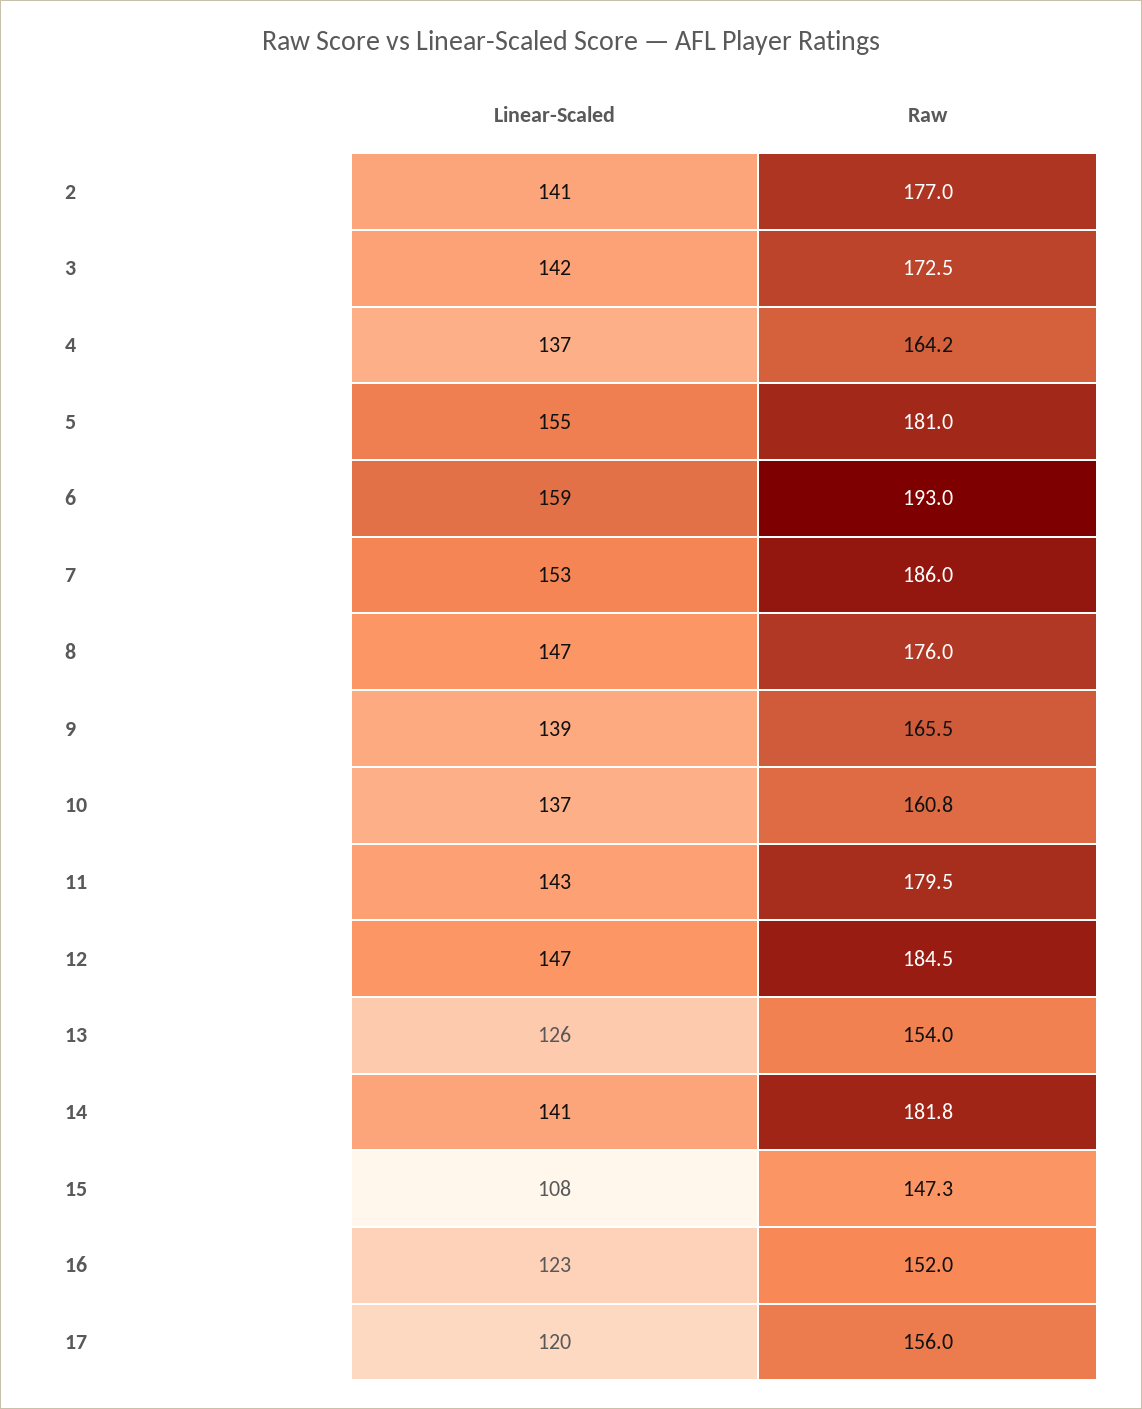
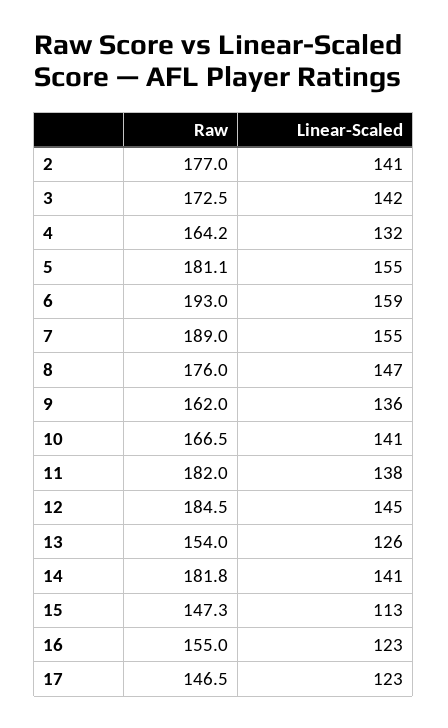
  {
    "Linear-Scaled": {
      "2": 141,
      "3": 142,
-     "4": 137,
+     "4": 132,
      "5": 155,
      "6": 159,
-     "7": 153,
+     "7": 155,
      "8": 147,
-     "9": 139,
+     "9": 136,
-     "10": 137,
+     "10": 141,
-     "11": 143,
+     "11": 138,
-     "12": 147,
+     "12": 145,
      "13": 126,
      "14": 141,
-     "15": 108,
+     "15": 113,
      "16": 123,
-     "17": 120
+     "17": 123
    },
    "Raw": {
      "2": 177,
      "3": 172.5,
      "4": 164.2,
-     "5": 181,
+     "5": 181.1,
      "6": 193,
-     "7": 186,
+     "7": 189,
      "8": 176,
-     "9": 165.5,
+     "9": 162,
-     "10": 160.8,
+     "10": 166.5,
-     "11": 179.5,
+     "11": 182,
      "12": 184.5,
      "13": 154,
      "14": 181.8,
      "15": 147.3,
-     "16": 152,
+     "16": 155,
-     "17": 156
+     "17": 146.5
    }
  }

